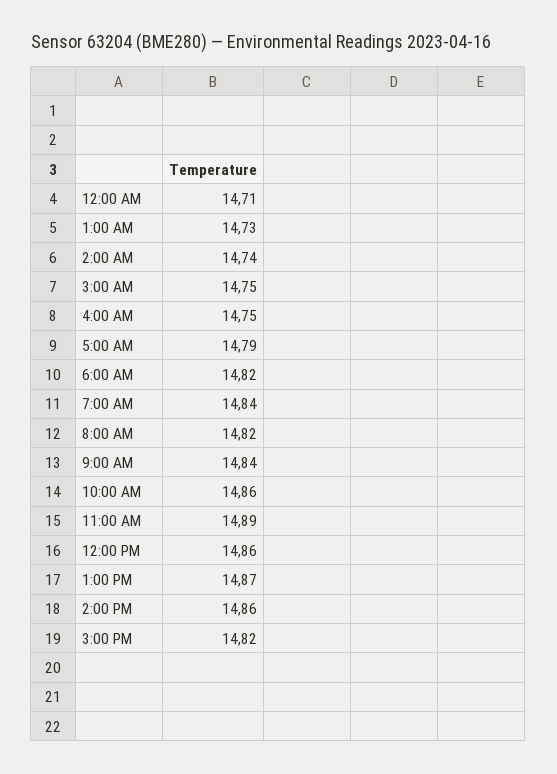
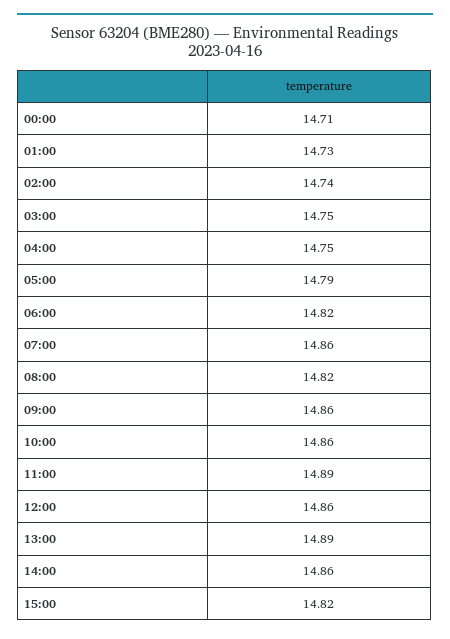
  {
    "12:00 AM": 14.71,
    "1:00 AM": 14.73,
    "2:00 AM": 14.74,
    "3:00 AM": 14.75,
    "4:00 AM": 14.75,
    "5:00 AM": 14.79,
    "6:00 AM": 14.82,
-   "7:00 AM": 14.84,
+   "7:00 AM": 14.86,
    "8:00 AM": 14.82,
-   "9:00 AM": 14.84,
+   "9:00 AM": 14.86,
    "10:00 AM": 14.86,
    "11:00 AM": 14.89,
    "12:00 PM": 14.86,
-   "1:00 PM": 14.87,
+   "1:00 PM": 14.89,
    "2:00 PM": 14.86,
    "3:00 PM": 14.82
  }

